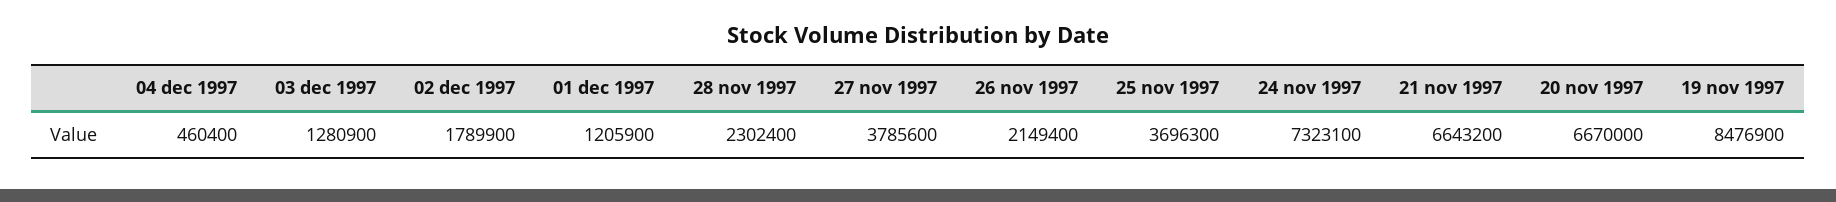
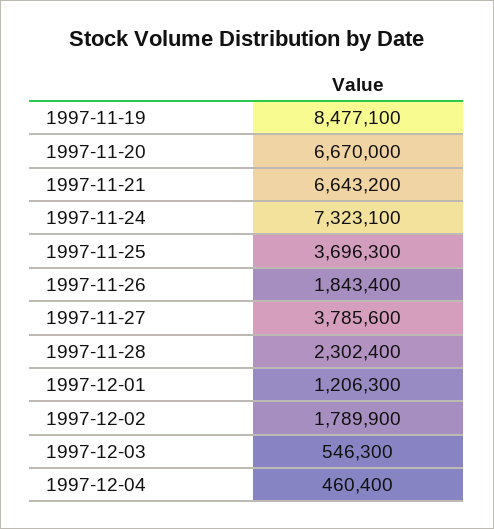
  {
    "04 dec 1997": 460400,
-   "03 dec 1997": 1280900,
+   "03 dec 1997": 546300,
    "02 dec 1997": 1789900,
-   "01 dec 1997": 1205900,
+   "01 dec 1997": 1206300,
    "28 nov 1997": 2302400,
    "27 nov 1997": 3785600,
-   "26 nov 1997": 2149400,
+   "26 nov 1997": 1843400,
    "25 nov 1997": 3696300,
    "24 nov 1997": 7323100,
    "21 nov 1997": 6643200,
    "20 nov 1997": 6670000,
-   "19 nov 1997": 8476900
+   "19 nov 1997": 8477100
  }

